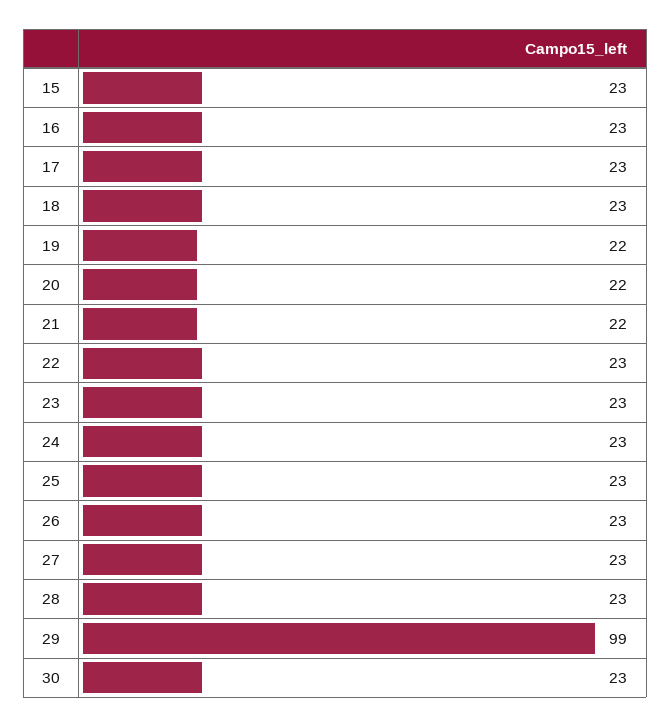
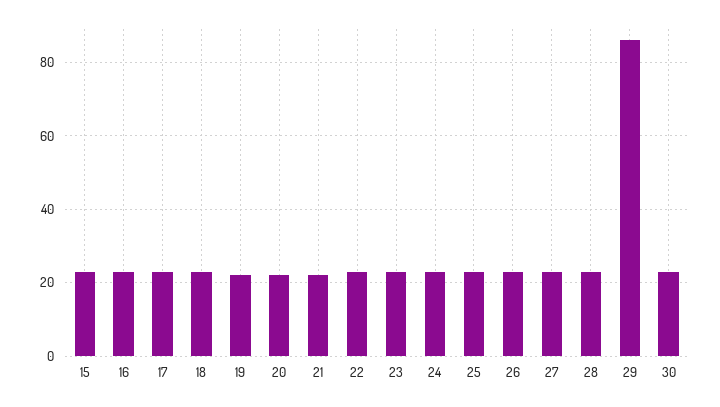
  {
    "15": 23,
    "16": 23,
    "17": 23,
    "18": 23,
    "19": 22,
    "20": 22,
    "21": 22,
    "22": 23,
    "23": 23,
    "24": 23,
    "25": 23,
    "26": 23,
    "27": 23,
    "28": 23,
-   "29": 99,
+   "29": 85,
    "30": 23
  }

